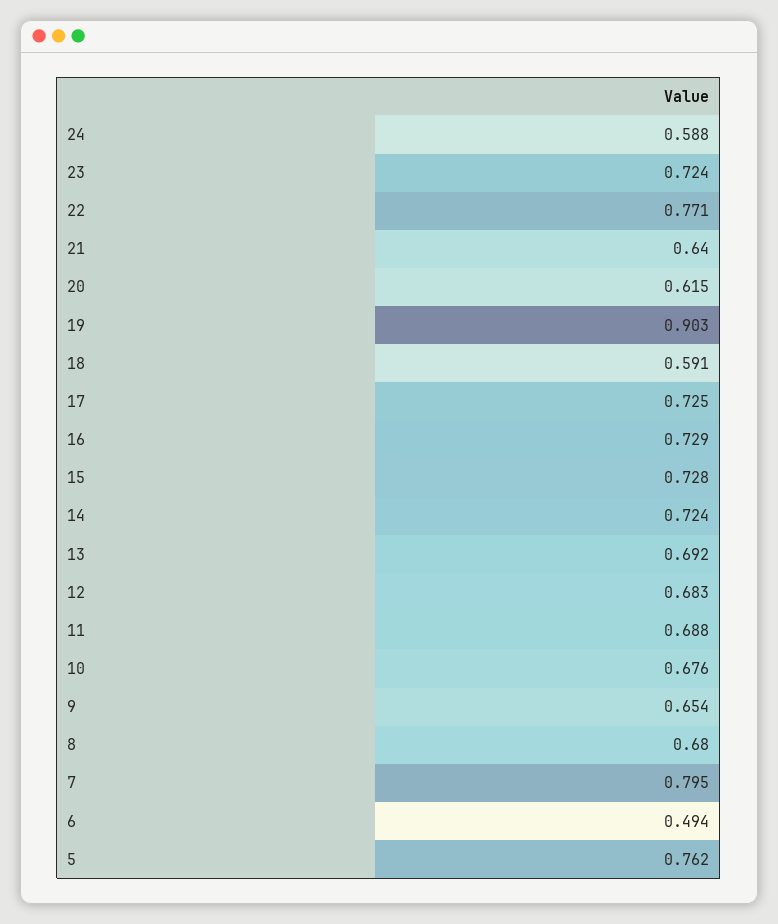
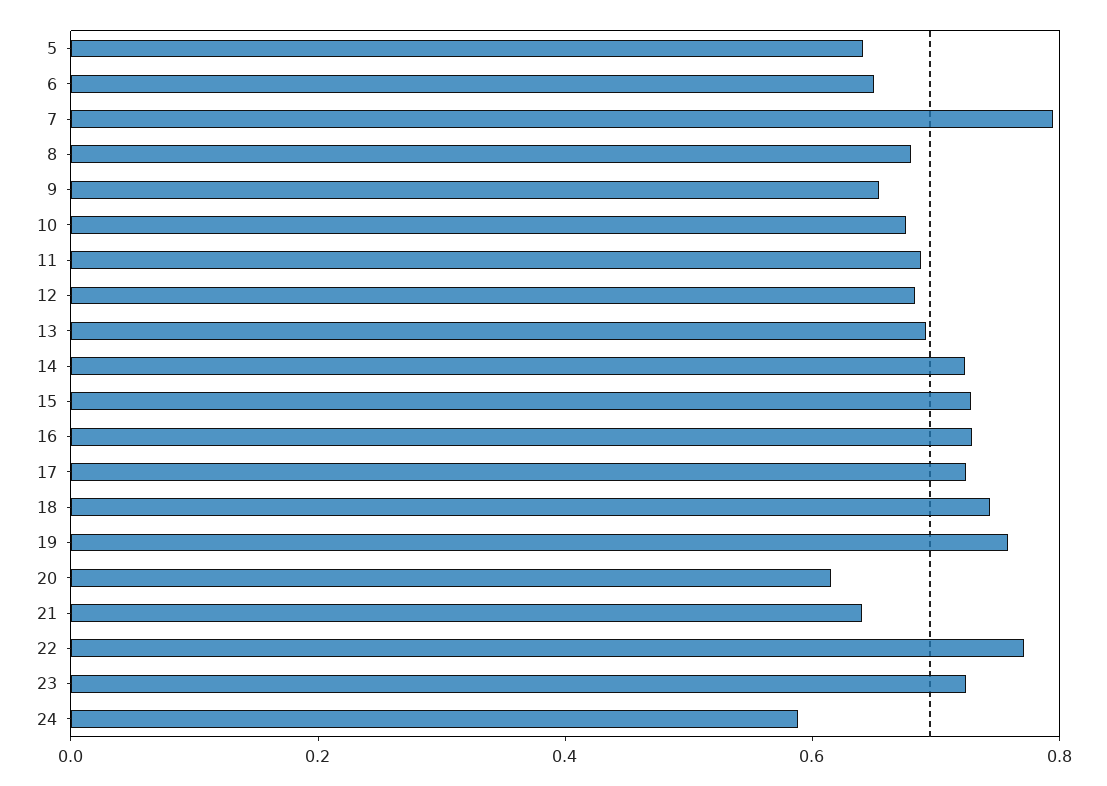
  {
    "24": 0.588,
    "23": 0.724,
    "22": 0.771,
    "21": 0.64,
    "20": 0.615,
-   "19": 0.903,
+   "19": 0.75,
-   "18": 0.591,
+   "18": 0.75,
    "17": 0.725,
    "16": 0.729,
    "15": 0.728,
    "14": 0.724,
    "13": 0.692,
    "12": 0.683,
    "11": 0.688,
    "10": 0.676,
    "9": 0.654,
    "8": 0.68,
    "7": 0.795,
-   "6": 0.494,
+   "6": 0.65,
-   "5": 0.762
+   "5": 0.65
  }

